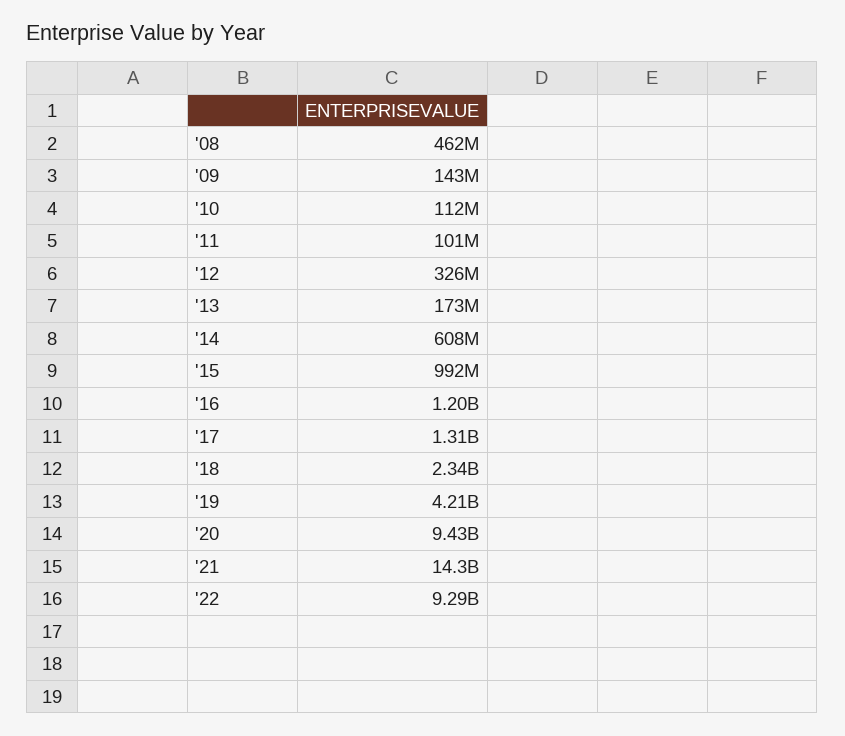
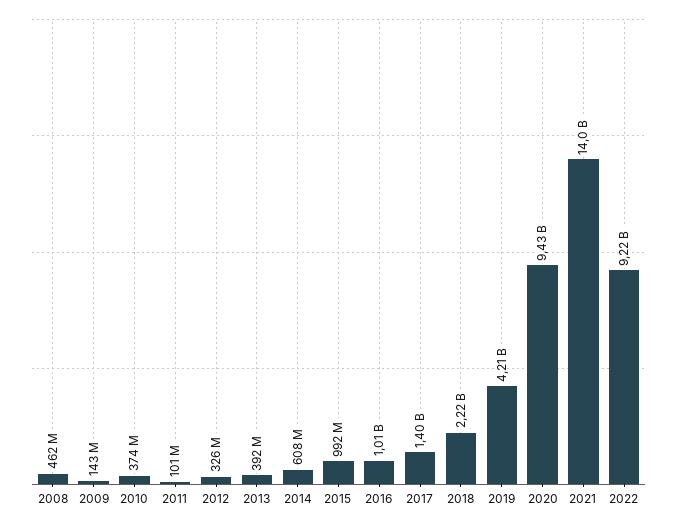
  {
    "'08": 462000000,
    "'09": 143000000,
-   "'10": 112000000,
+   "'10": 374000000,
    "'11": 101000000,
    "'12": 326000000,
-   "'13": 173000000,
+   "'13": 392000000,
    "'14": 608000000,
    "'15": 992000000,
-   "'16": 1200000000,
+   "'16": 1010000000,
-   "'17": 1310000000,
+   "'17": 1400000000,
-   "'18": 2340000000,
+   "'18": 2220000000,
    "'19": 4210000000,
    "'20": 9430000000,
-   "'21": 14300000000,
+   "'21": 14000000000,
-   "'22": 9290000000
+   "'22": 9220000000
  }

